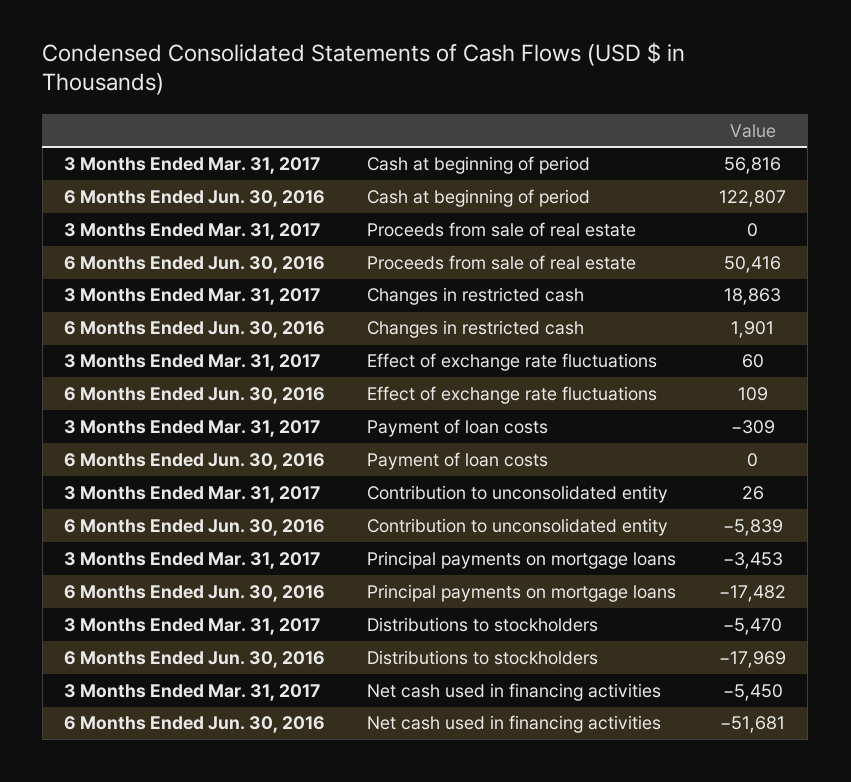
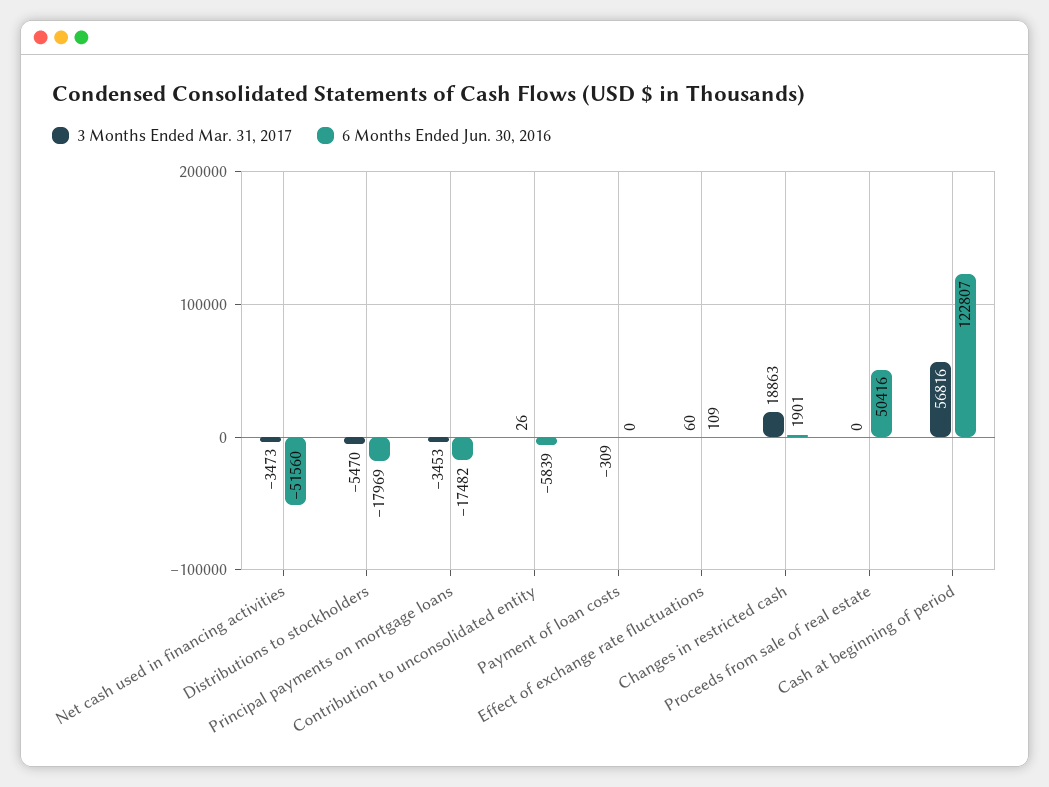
  {
    "3 Months Ended Mar. 31, 2017": {
      "Cash at beginning of period": 56816,
      "Proceeds from sale of real estate": 0,
      "Changes in restricted cash": 18863,
      "Effect of exchange rate fluctuations": 60,
      "Payment of loan costs": -309,
      "Contribution to unconsolidated entity": 26,
      "Principal payments on mortgage loans": -3453,
      "Distributions to stockholders": -5470,
-     "Net cash used in financing activities": -5450
+     "Net cash used in financing activities": -3473
    },
    "6 Months Ended Jun. 30, 2016": {
      "Cash at beginning of period": 122807,
      "Proceeds from sale of real estate": 50416,
      "Changes in restricted cash": 1901,
      "Effect of exchange rate fluctuations": 109,
      "Payment of loan costs": 0,
      "Contribution to unconsolidated entity": -5839,
      "Principal payments on mortgage loans": -17482,
      "Distributions to stockholders": -17969,
-     "Net cash used in financing activities": -51681
+     "Net cash used in financing activities": -51560
    }
  }

